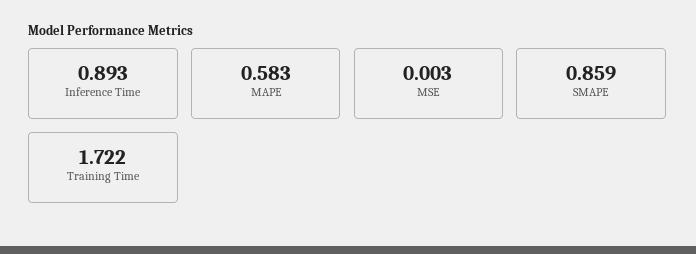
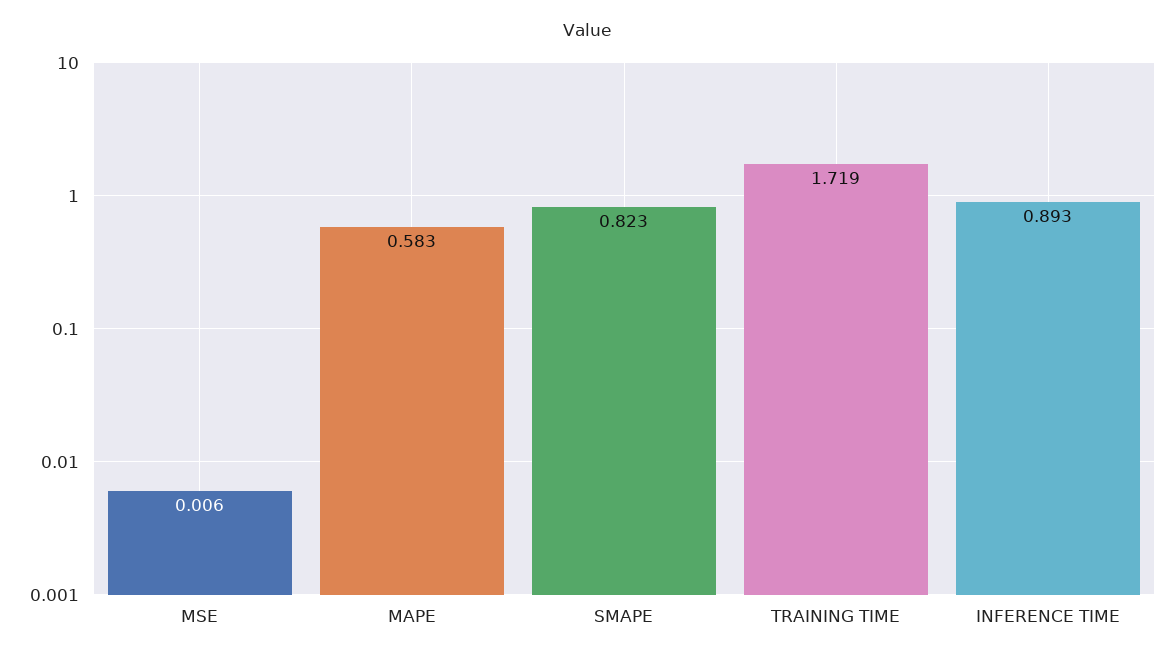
  {
    "Inference Time": 0.893,
    "MAPE": 0.583,
-   "MSE": 0.003,
+   "MSE": 0.006,
-   "SMAPE": 0.859,
+   "SMAPE": 0.823,
-   "Training Time": 1.722
+   "Training Time": 1.719
  }

